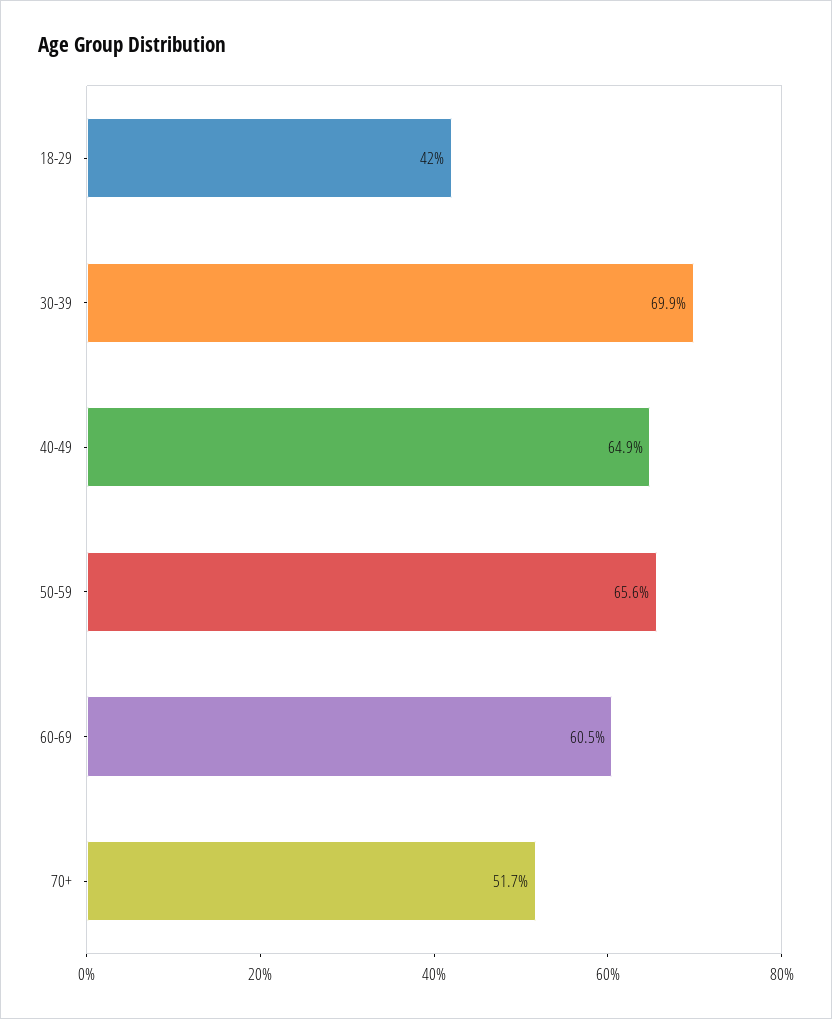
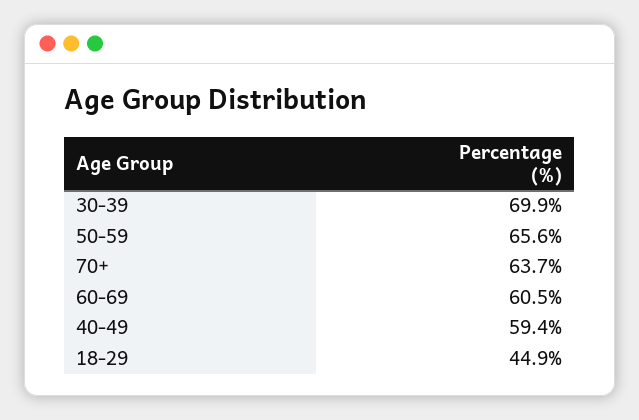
  {
-   "18-29": 42,
+   "18-29": 44.9,
    "30-39": 69.9,
-   "40-49": 64.9,
+   "40-49": 59.4,
    "50-59": 65.6,
    "60-69": 60.5,
-   "70+": 51.7
+   "70+": 63.7
  }

